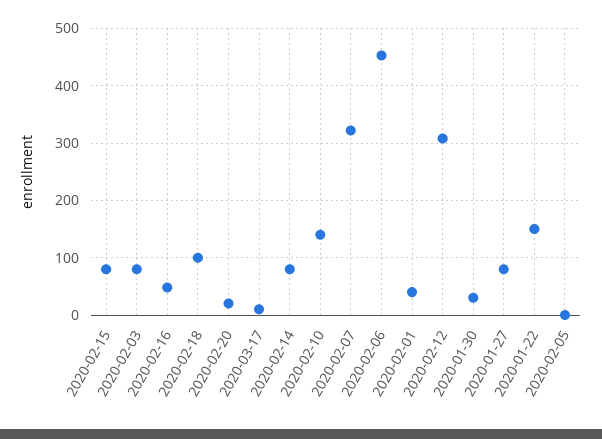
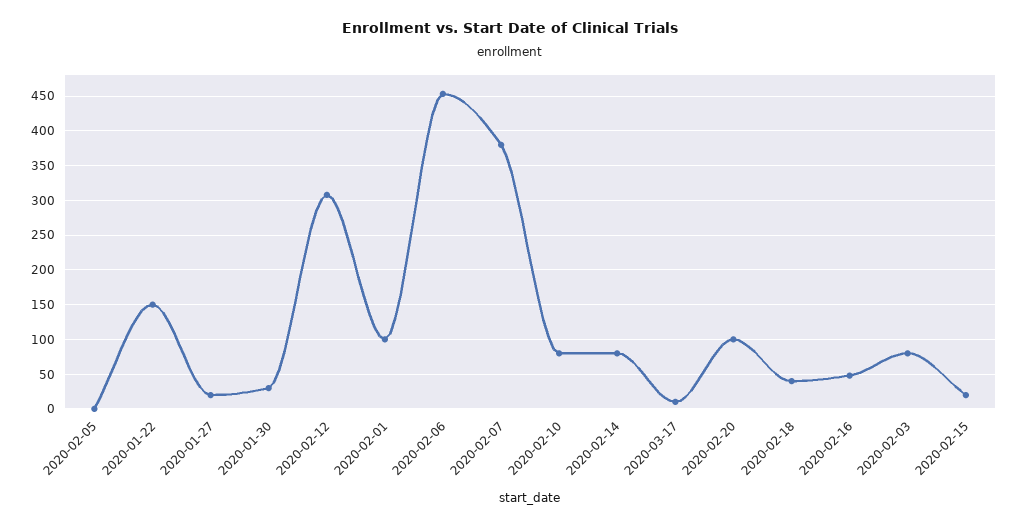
  {
-   "2020-02-15": 80,
+   "2020-02-15": 20,
    "2020-02-03": 80,
    "2020-02-16": 50,
-   "2020-02-18": 100,
+   "2020-02-18": 40,
-   "2020-02-20": 20,
+   "2020-02-20": 100,
    "2020-03-17": 10,
    "2020-02-14": 80,
-   "2020-02-10": 140,
+   "2020-02-10": 80,
-   "2020-02-07": 320,
+   "2020-02-07": 380,
    "2020-02-06": 450,
-   "2020-02-01": 40,
+   "2020-02-01": 100,
    "2020-02-12": 310,
    "2020-01-30": 30,
-   "2020-01-27": 80,
+   "2020-01-27": 20,
    "2020-01-22": 150,
    "2020-02-05": 0
  }

